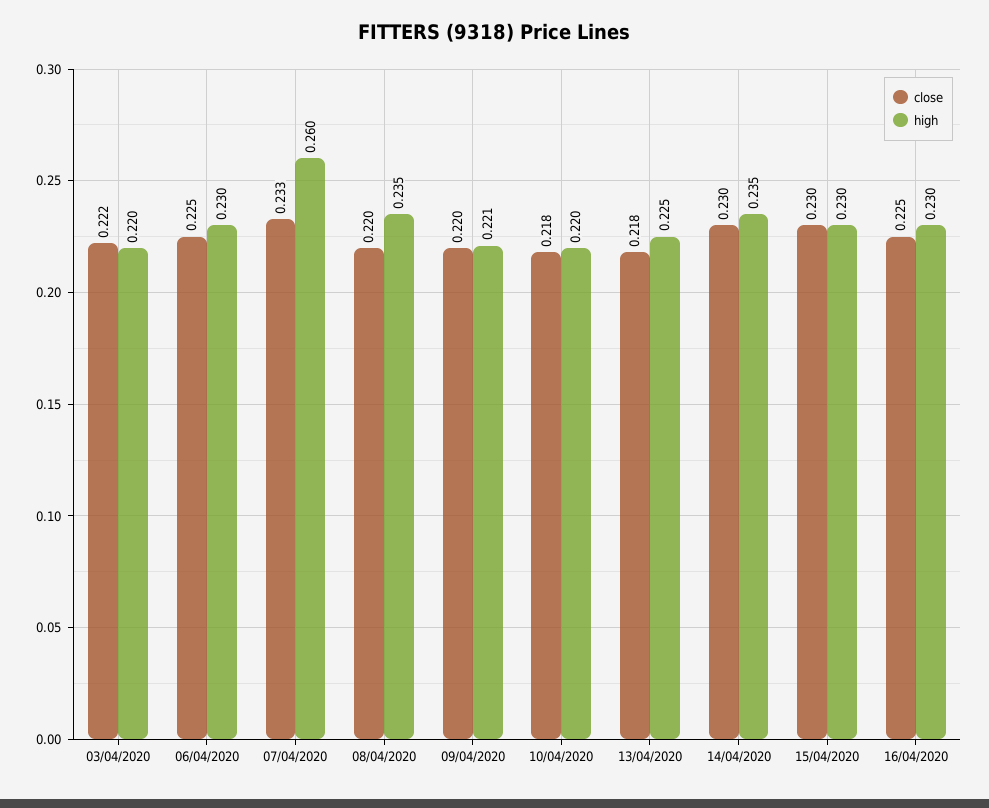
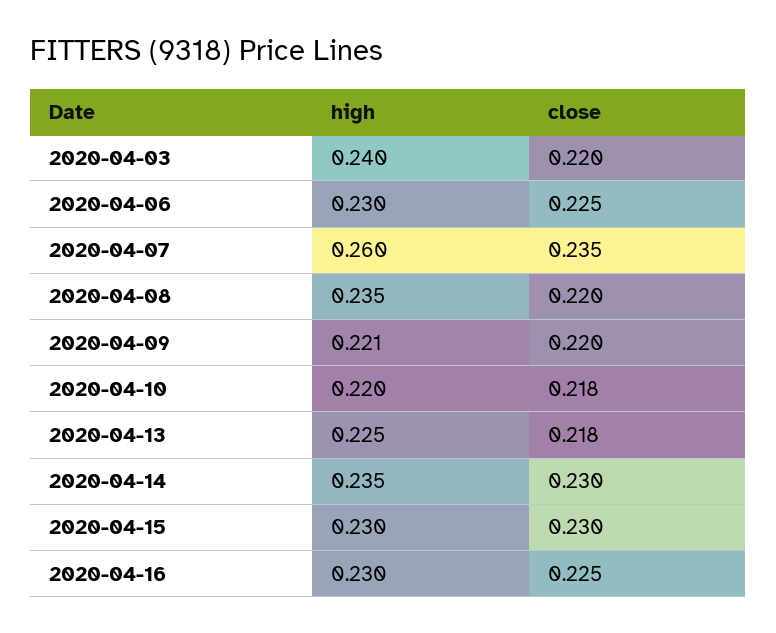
  {
    "close": {
-     "03/04/2020": 0.222,
+     "03/04/2020": 0.22,
      "06/04/2020": 0.225,
-     "07/04/2020": 0.233,
+     "07/04/2020": 0.235,
      "08/04/2020": 0.22,
      "09/04/2020": 0.22,
      "10/04/2020": 0.218,
      "13/04/2020": 0.218,
      "14/04/2020": 0.23,
      "15/04/2020": 0.23,
      "16/04/2020": 0.225
    },
    "high": {
-     "03/04/2020": 0.22,
+     "03/04/2020": 0.24,
      "06/04/2020": 0.23,
      "07/04/2020": 0.26,
      "08/04/2020": 0.235,
      "09/04/2020": 0.221,
      "10/04/2020": 0.22,
      "13/04/2020": 0.225,
      "14/04/2020": 0.235,
      "15/04/2020": 0.23,
      "16/04/2020": 0.23
    }
  }

